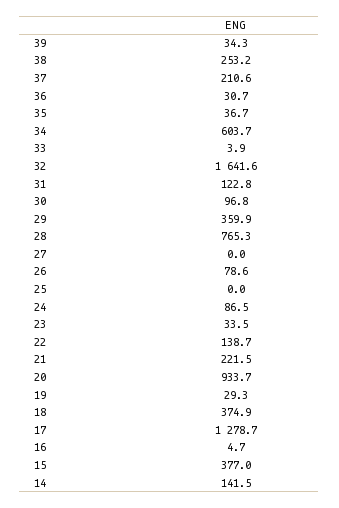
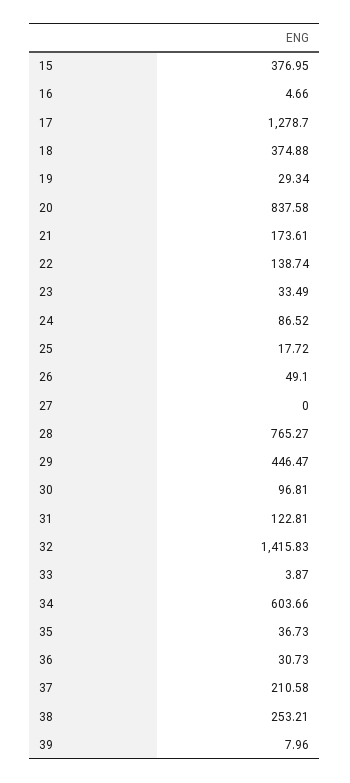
  {
-   "39": 34.3,
+   "39": 7.96,
    "38": 253.21,
    "37": 210.58,
    "36": 30.73,
    "35": 36.73,
    "34": 603.66,
    "33": 3.87,
-   "32": 1641.6,
+   "32": 1415.83,
    "31": 122.81,
    "30": 96.81,
-   "29": 359.9,
+   "29": 446.47,
    "28": 765.27,
    "27": 0,
-   "26": 78.6,
+   "26": 49.1,
-   "25": 0,
+   "25": 17.72,
    "24": 86.52,
    "23": 33.49,
    "22": 138.74,
-   "21": 221.5,
+   "21": 173.61,
-   "20": 933.7,
+   "20": 837.58,
    "19": 29.34,
    "18": 374.88,
    "17": 1278.7,
    "16": 4.66,
-   "15": 376.95,
+   "15": 376.95
-   "14": 141.5
  }

